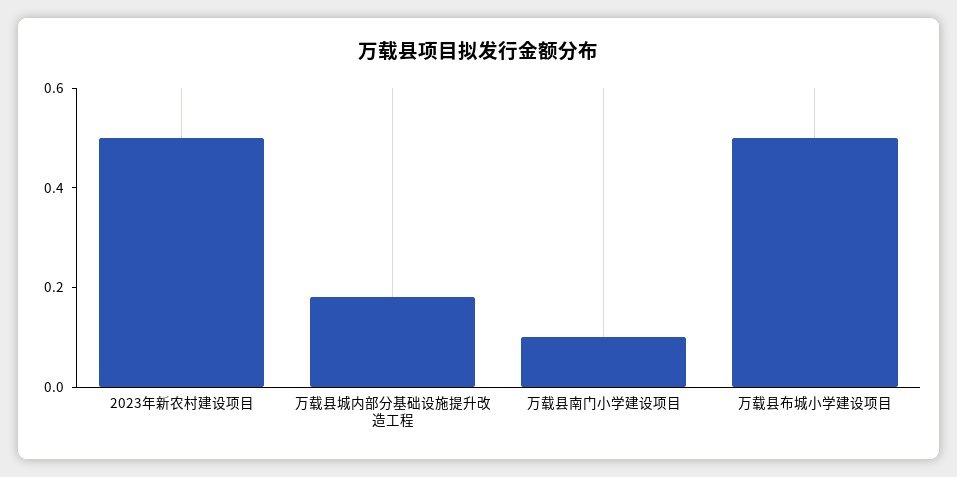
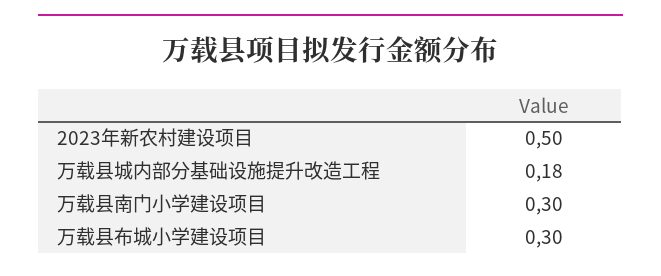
  {
    "2023年新农村建设项目": 0.5,
    "万载县城内部分基础设施提升改造工程": 0.18,
-   "万载县南门小学建设项目": 0.1,
+   "万载县南门小学建设项目": 0.3,
-   "万载县布城小学建设项目": 0.5
+   "万载县布城小学建设项目": 0.3
  }

